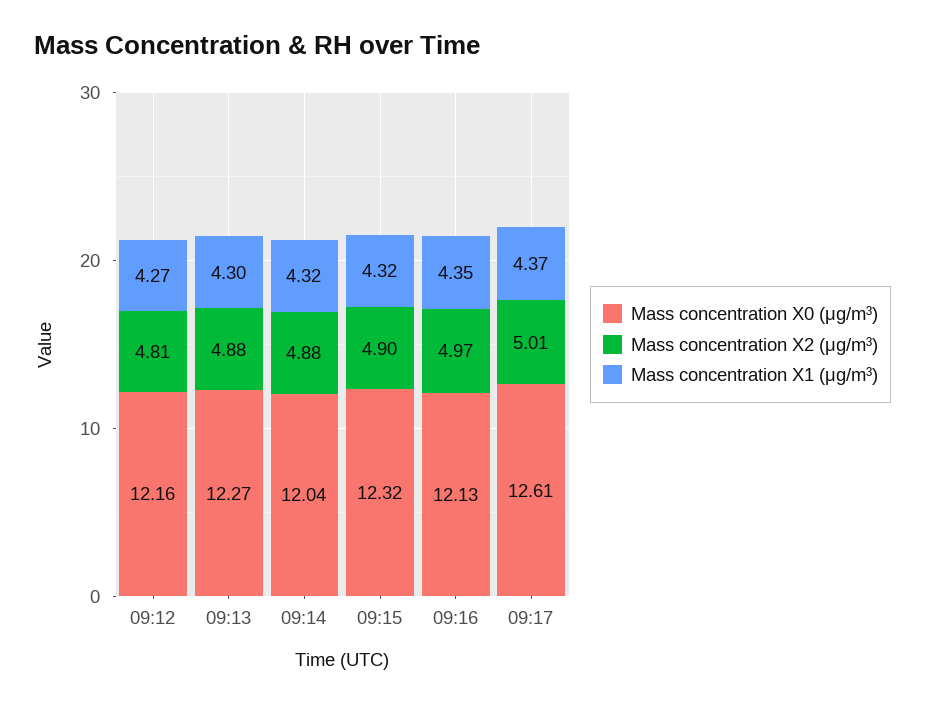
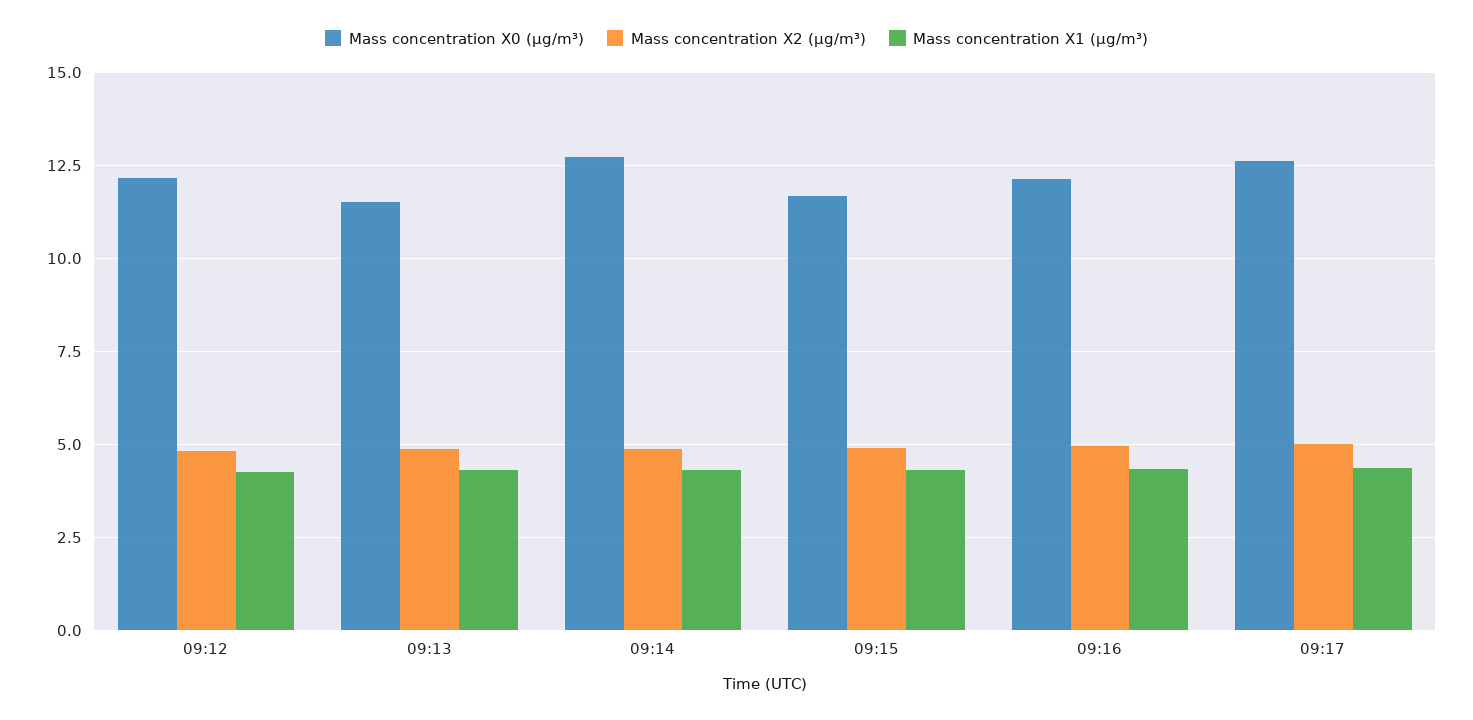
  {
    "Mass concentration X0 (μg/m³)": {
      "09:12": 12.16,
-     "09:13": 12.27,
+     "09:13": 11.5,
-     "09:14": 12.04,
+     "09:14": 12.75,
-     "09:15": 12.32,
+     "09:15": 11.75,
      "09:16": 12.13,
      "09:17": 12.61
    },
    "Mass concentration X2 (μg/m³)": {
      "09:12": 4.81,
      "09:13": 4.88,
      "09:14": 4.88,
      "09:15": 4.9,
      "09:16": 4.97,
      "09:17": 5.01
    },
    "Mass concentration X1 (μg/m³)": {
      "09:12": 4.27,
      "09:13": 4.3,
      "09:14": 4.32,
      "09:15": 4.32,
      "09:16": 4.35,
      "09:17": 4.37
    }
  }

